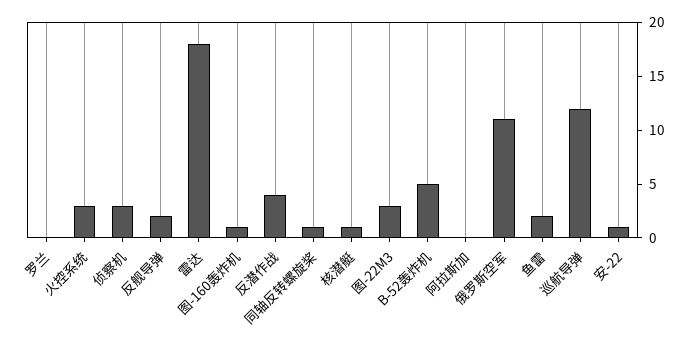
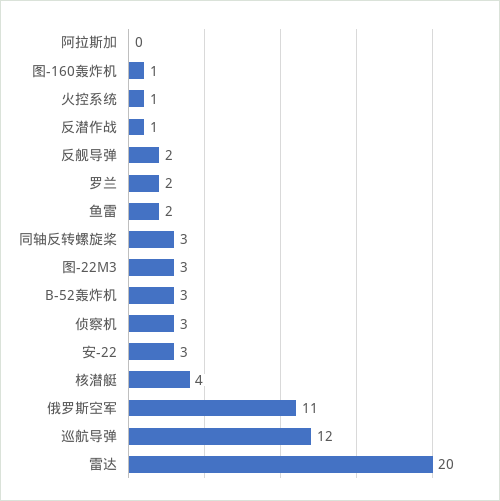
  {
-   "罗兰": 0,
+   "罗兰": 2,
-   "火控系统": 3,
+   "火控系统": 1,
    "侦察机": 3,
    "反舰导弹": 2,
-   "雷达": 18,
+   "雷达": 20,
    "图-160轰炸机": 1,
-   "反潜作战": 4,
+   "反潜作战": 1,
-   "同轴反转螺旋桨": 1,
+   "同轴反转螺旋桨": 3,
-   "核潜艇": 1,
+   "核潜艇": 4,
    "图-22M3": 3,
-   "B-52轰炸机": 5,
+   "B-52轰炸机": 3,
    "阿拉斯加": 0,
    "俄罗斯空军": 11,
    "鱼雷": 2,
    "巡航导弹": 12,
-   "安-22": 1
+   "安-22": 3
  }

